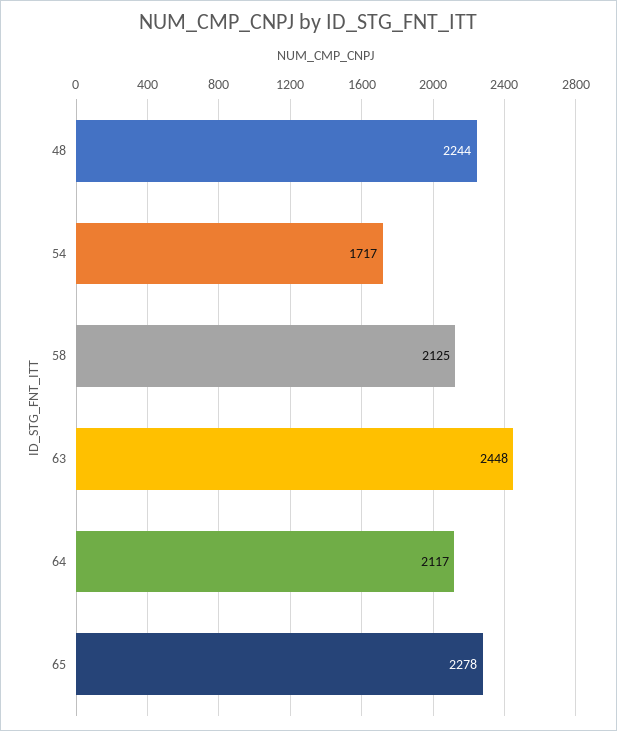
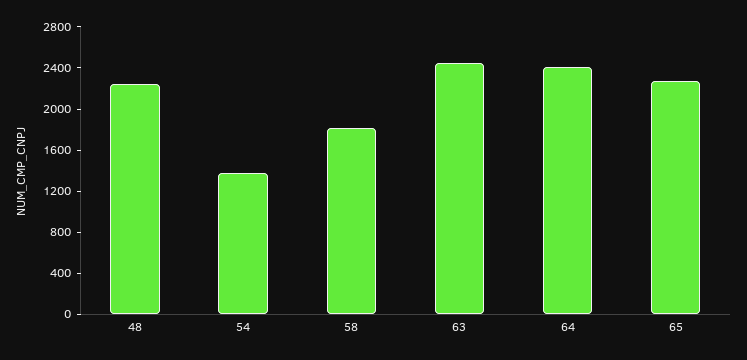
  {
    "48": 2244,
-   "54": 1717,
+   "54": 1400,
-   "58": 2125,
+   "58": 1800,
    "63": 2448,
-   "64": 2117,
+   "64": 2400,
    "65": 2278
  }

